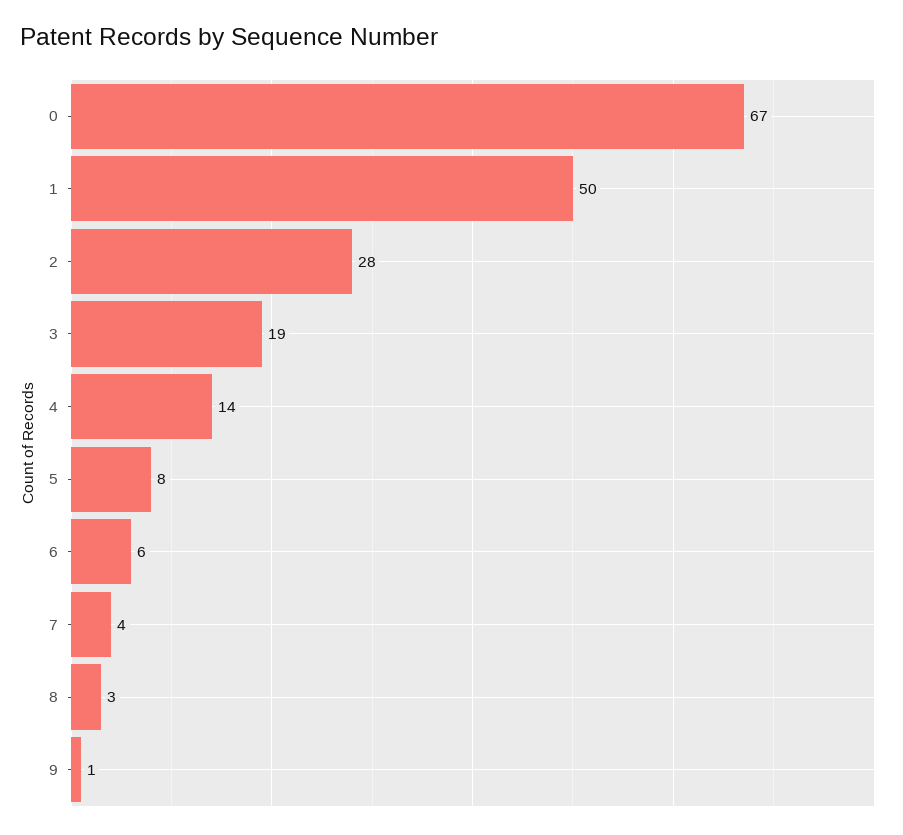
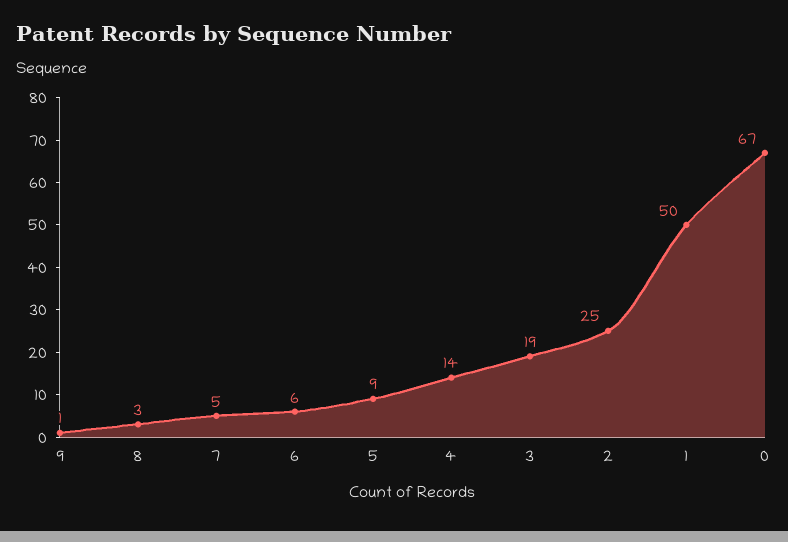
  {
    "0": 67,
    "1": 50,
-   "2": 28,
+   "2": 25,
    "3": 19,
    "4": 14,
-   "5": 8,
+   "5": 9,
    "6": 6,
-   "7": 4,
+   "7": 5,
    "8": 3,
    "9": 1
  }

